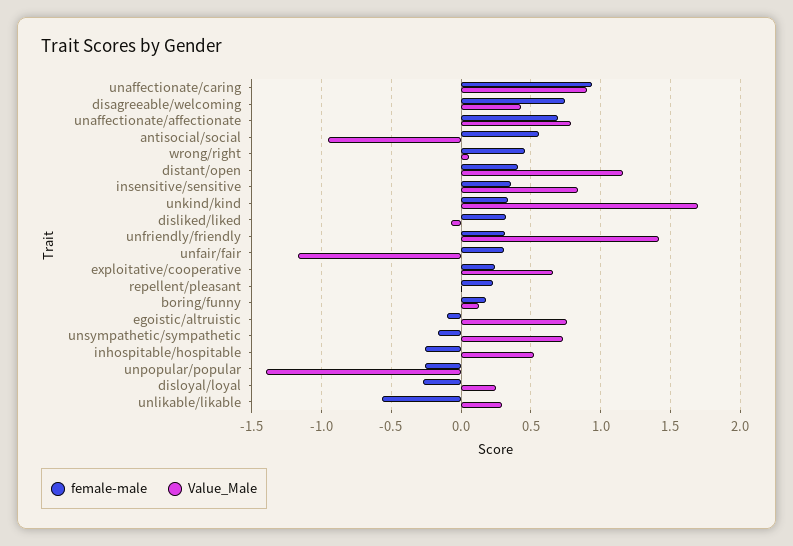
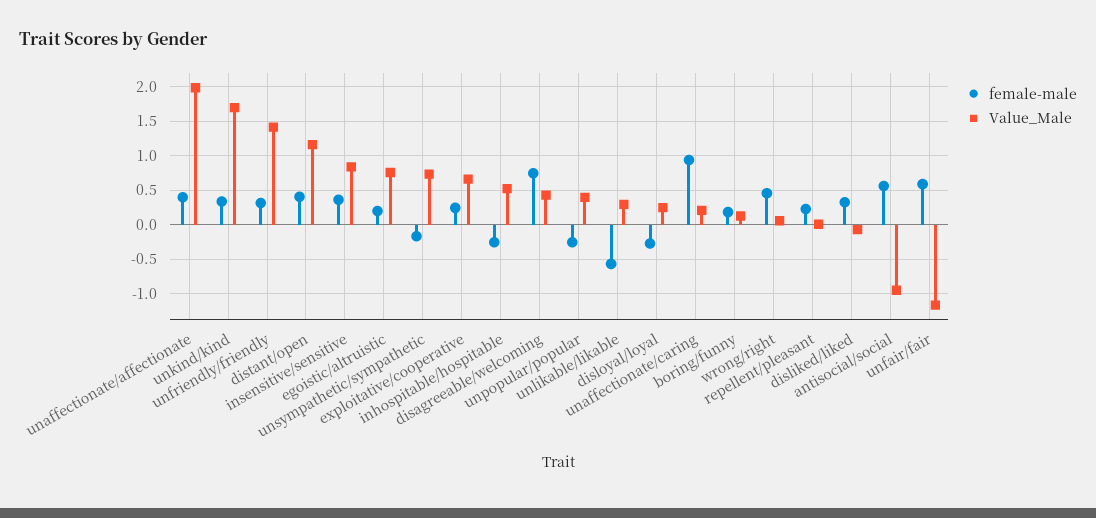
  {
    "female-male": {
      "unaffectionate/caring": 0.95,
      "disagreeable/welcoming": 0.75,
-     "unaffectionate/affectionate": 0.7,
+     "unaffectionate/affectionate": 0.4,
      "antisocial/social": 0.55,
      "wrong/right": 0.45,
      "distant/open": 0.4,
      "insensitive/sensitive": 0.35,
      "unkind/kind": 0.35,
      "disliked/liked": 0.3,
      "unfriendly/friendly": 0.3,
-     "unfair/fair": 0.3,
+     "unfair/fair": 0.6,
      "exploitative/cooperative": 0.25,
      "repellent/pleasant": 0.25,
      "boring/funny": 0.2,
-     "egoistic/altruistic": -0.1,
+     "egoistic/altruistic": 0.2,
      "unsympathetic/sympathetic": -0.15,
      "inhospitable/hospitable": -0.25,
      "unpopular/popular": -0.25,
      "disloyal/loyal": -0.25,
      "unlikable/likable": -0.55
    },
    "Value_Male": {
-     "unaffectionate/caring": 0.9,
+     "unaffectionate/caring": 0.2,
      "disagreeable/welcoming": 0.45,
-     "unaffectionate/affectionate": 0.8,
+     "unaffectionate/affectionate": 2,
      "antisocial/social": -0.95,
      "wrong/right": 0.05,
      "distant/open": 1.15,
      "insensitive/sensitive": 0.85,
      "unkind/kind": 1.7,
      "disliked/liked": -0.05,
      "unfriendly/friendly": 1.4,
      "unfair/fair": -1.15,
      "exploitative/cooperative": 0.65,
      "repellent/pleasant": 0,
      "boring/funny": 0.15,
      "egoistic/altruistic": 0.75,
      "unsympathetic/sympathetic": 0.75,
      "inhospitable/hospitable": 0.5,
-     "unpopular/popular": -1.4,
+     "unpopular/popular": 0.4,
      "disloyal/loyal": 0.25,
      "unlikable/likable": 0.3
    }
  }

